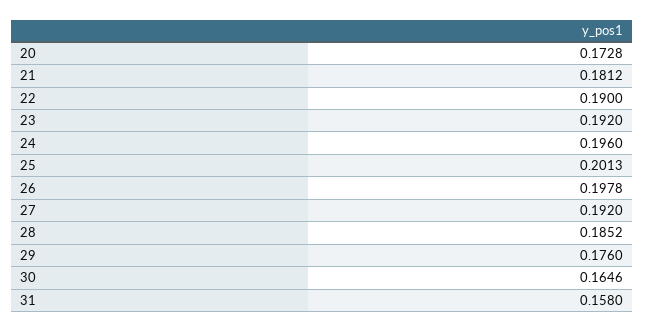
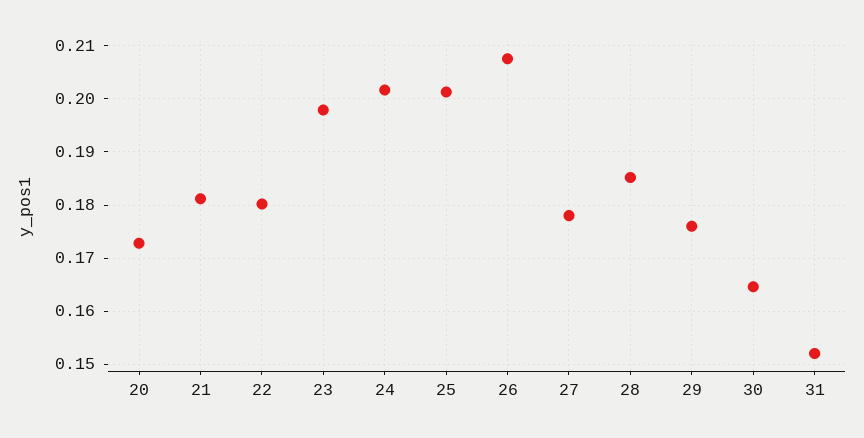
  {
    "20": 0.1728,
    "21": 0.1812,
-   "22": 0.19,
+   "22": 0.18,
-   "23": 0.192,
+   "23": 0.198,
-   "24": 0.196,
+   "24": 0.202,
    "25": 0.2013,
-   "26": 0.1978,
+   "26": 0.208,
-   "27": 0.192,
+   "27": 0.178,
    "28": 0.1852,
    "29": 0.176,
    "30": 0.1646,
-   "31": 0.158
+   "31": 0.152
  }

